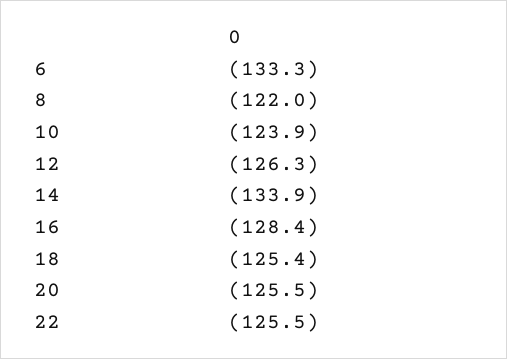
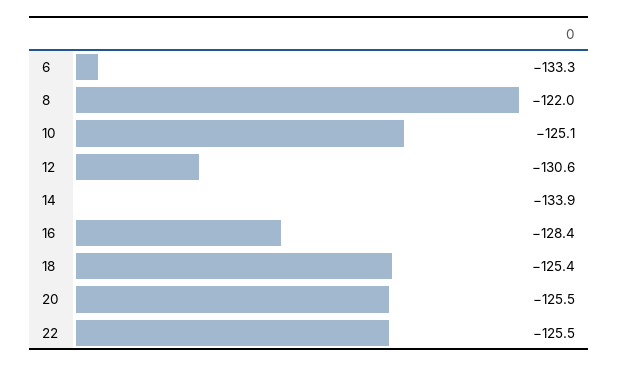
  {
    "6": -133.3,
    "8": -122,
-   "10": -123.9,
+   "10": -125.1,
-   "12": -126.3,
+   "12": -130.6,
    "14": -133.9,
    "16": -128.4,
    "18": -125.4,
    "20": -125.5,
    "22": -125.5
  }

